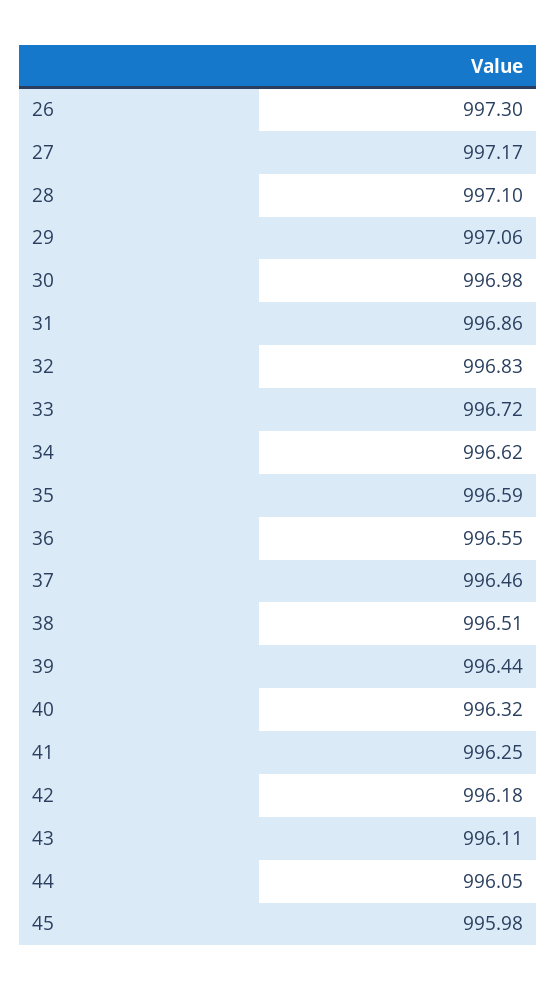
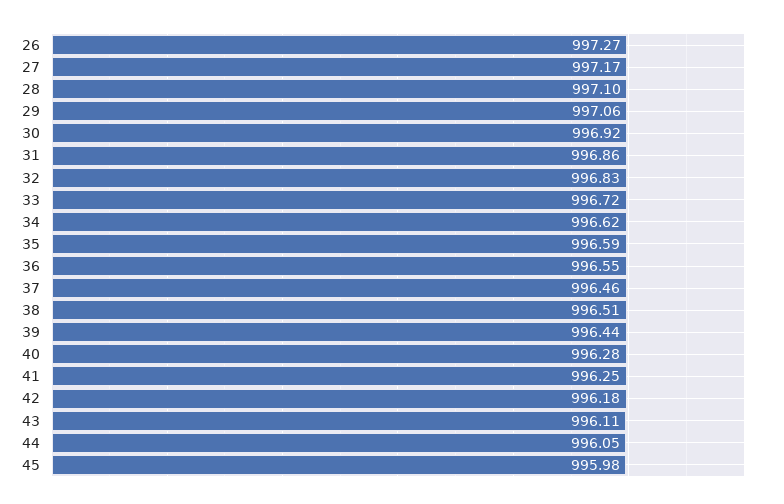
  {
-   "26": 997.3,
+   "26": 997.27,
    "27": 997.17,
    "28": 997.1,
    "29": 997.06,
-   "30": 996.98,
+   "30": 996.92,
    "31": 996.86,
    "32": 996.83,
    "33": 996.72,
    "34": 996.62,
    "35": 996.59,
    "36": 996.55,
    "37": 996.46,
    "38": 996.51,
    "39": 996.44,
-   "40": 996.32,
+   "40": 996.28,
    "41": 996.25,
    "42": 996.18,
    "43": 996.11,
    "44": 996.05,
    "45": 995.98
  }

